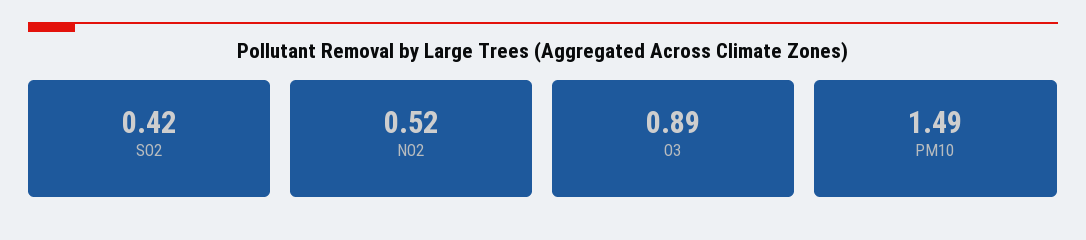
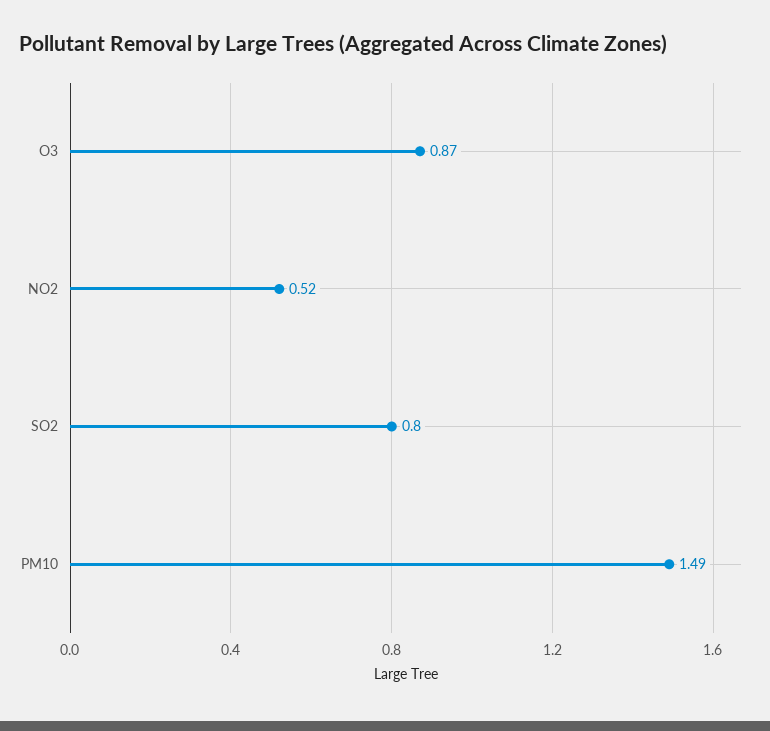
  {
-   "SO2": 0.42,
+   "SO2": 0.8,
    "NO2": 0.52,
-   "O3": 0.89,
+   "O3": 0.87,
    "PM10": 1.49
  }

